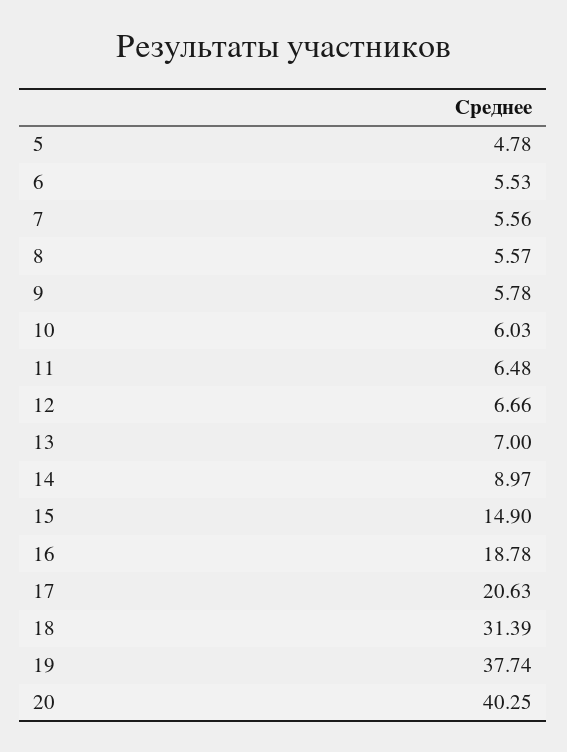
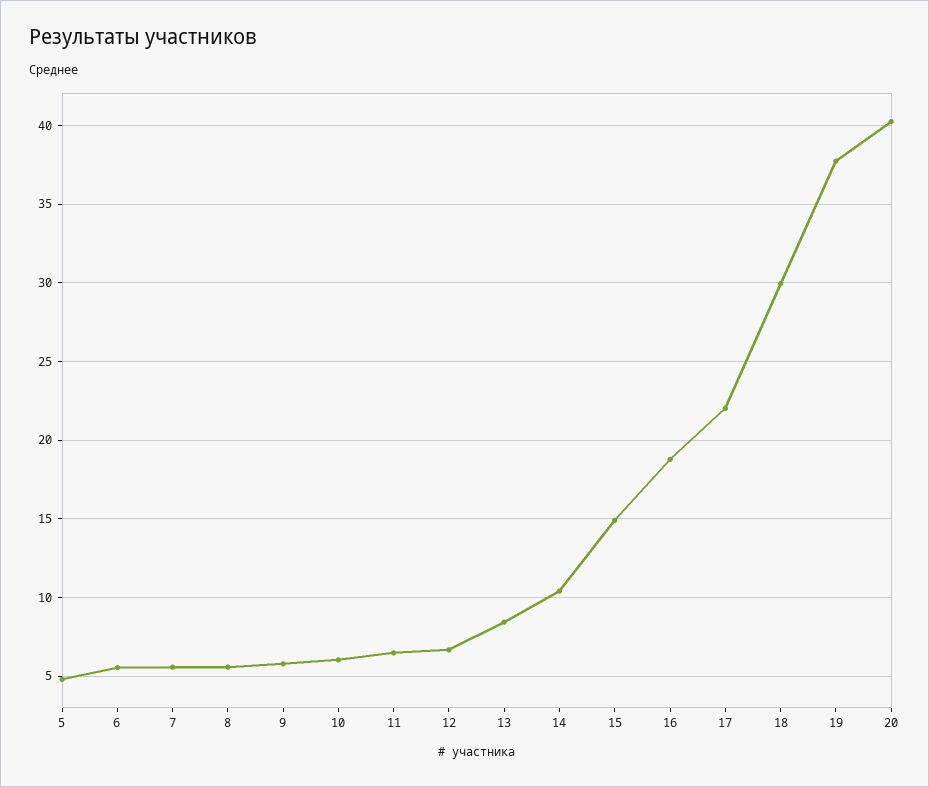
  {
    "5": 4.78,
    "6": 5.53,
    "7": 5.56,
    "8": 5.57,
    "9": 5.78,
    "10": 6.03,
    "11": 6.48,
    "12": 6.66,
-   "13": 7,
+   "13": 8.5,
-   "14": 8.97,
+   "14": 10.5,
    "15": 14.9,
    "16": 18.78,
-   "17": 20.63,
+   "17": 22,
-   "18": 31.39,
+   "18": 30,
    "19": 37.74,
    "20": 40.25
  }

